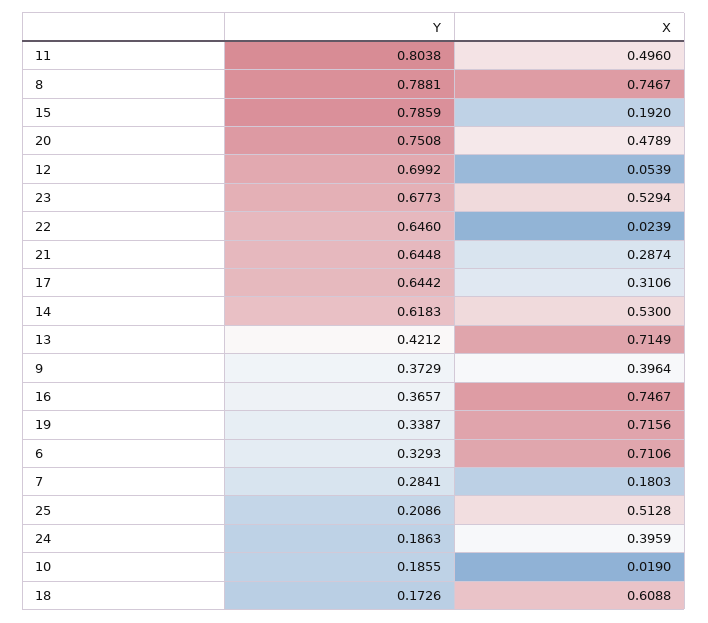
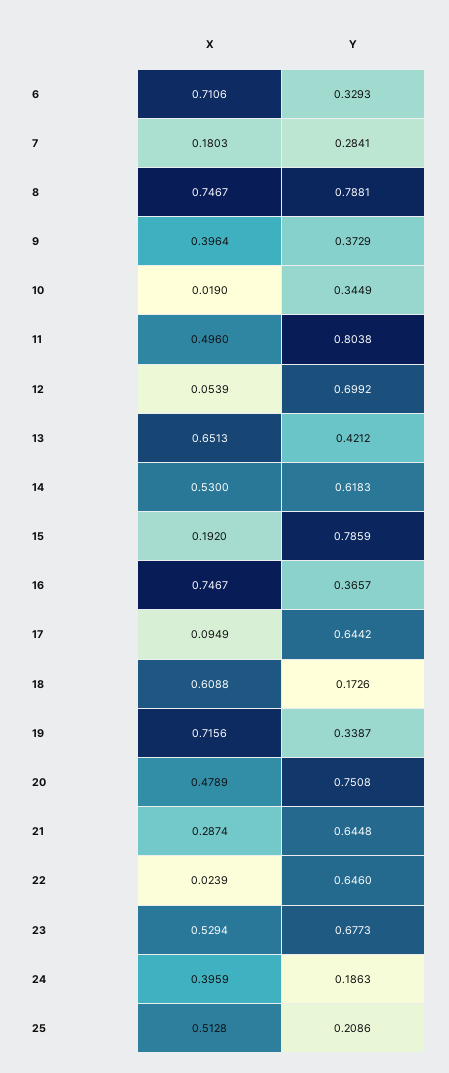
  {
    "Y": {
      "11": 0.8038,
      "8": 0.7881,
      "15": 0.7859,
      "20": 0.7508,
      "12": 0.6992,
      "23": 0.6773,
      "22": 0.646,
      "21": 0.6448,
      "17": 0.6442,
      "14": 0.6183,
      "13": 0.4212,
      "9": 0.3729,
      "16": 0.3657,
      "19": 0.3387,
      "6": 0.3293,
      "7": 0.2841,
      "25": 0.2086,
      "24": 0.1863,
-     "10": 0.1855,
+     "10": 0.3449,
      "18": 0.1726
    },
    "X": {
      "11": 0.496,
      "8": 0.7467,
      "15": 0.192,
      "20": 0.4789,
      "12": 0.0539,
      "23": 0.5294,
      "22": 0.0239,
      "21": 0.2874,
-     "17": 0.3106,
+     "17": 0.0949,
      "14": 0.53,
-     "13": 0.7149,
+     "13": 0.6513,
      "9": 0.3964,
      "16": 0.7467,
      "19": 0.7156,
      "6": 0.7106,
      "7": 0.1803,
      "25": 0.5128,
      "24": 0.3959,
      "10": 0.019,
      "18": 0.6088
    }
  }

